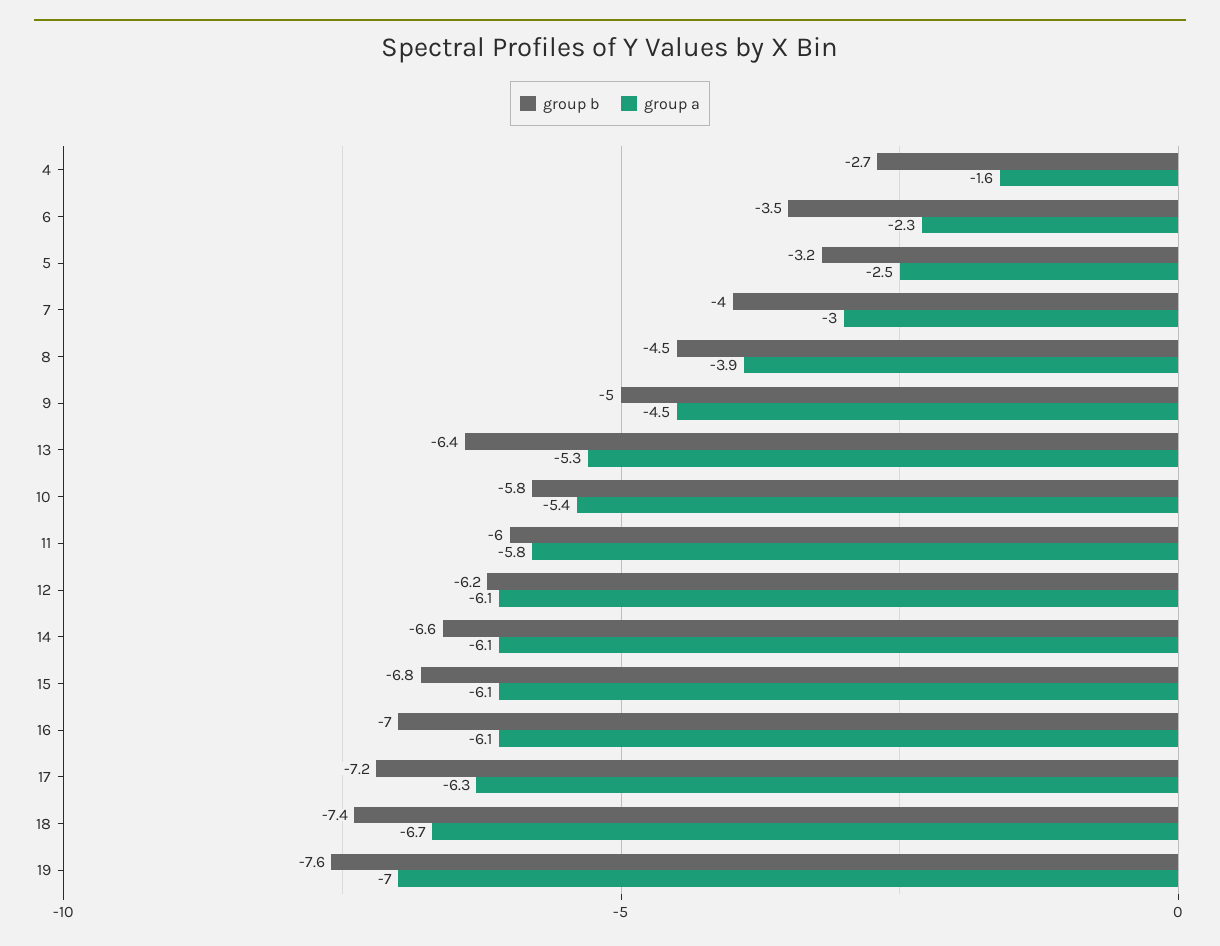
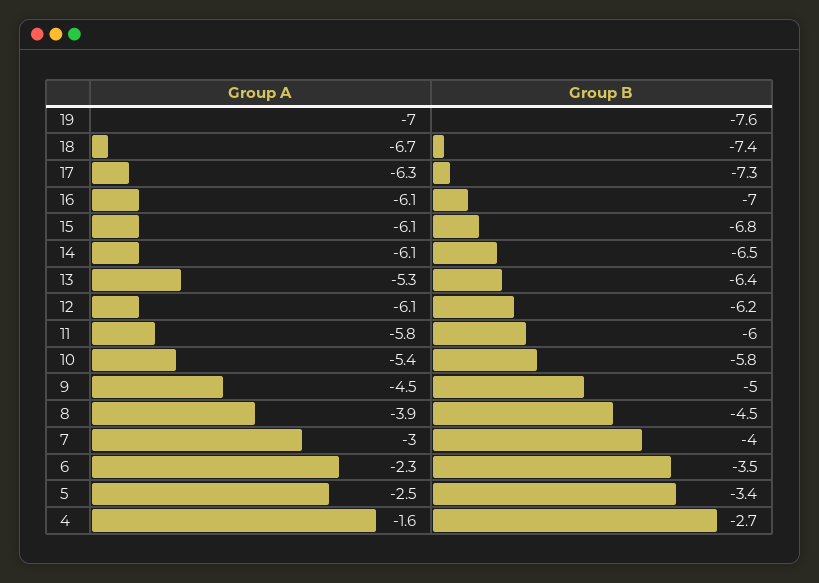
  {
    "group b": {
      "4": -2.7,
      "6": -3.5,
-     "5": -3.2,
+     "5": -3.4,
      "7": -4,
      "8": -4.5,
      "9": -5,
      "13": -6.4,
      "10": -5.8,
      "11": -6,
      "12": -6.2,
-     "14": -6.6,
+     "14": -6.5,
      "15": -6.8,
      "16": -7,
-     "17": -7.2,
+     "17": -7.3,
      "18": -7.4,
      "19": -7.6
    },
    "group a": {
      "4": -1.6,
      "6": -2.3,
      "5": -2.5,
      "7": -3,
      "8": -3.9,
      "9": -4.5,
      "13": -5.3,
      "10": -5.4,
      "11": -5.8,
      "12": -6.1,
      "14": -6.1,
      "15": -6.1,
      "16": -6.1,
      "17": -6.3,
      "18": -6.7,
      "19": -7
    }
  }

